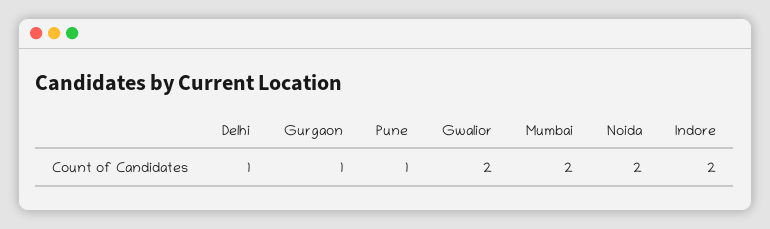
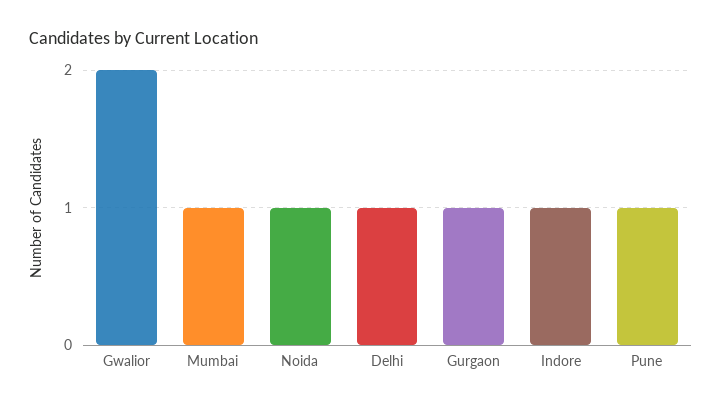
  {
    "Delhi": 1,
    "Gurgaon": 1,
    "Pune": 1,
    "Gwalior": 2,
-   "Mumbai": 2,
+   "Mumbai": 1,
-   "Noida": 2,
+   "Noida": 1,
-   "Indore": 2
+   "Indore": 1
  }

